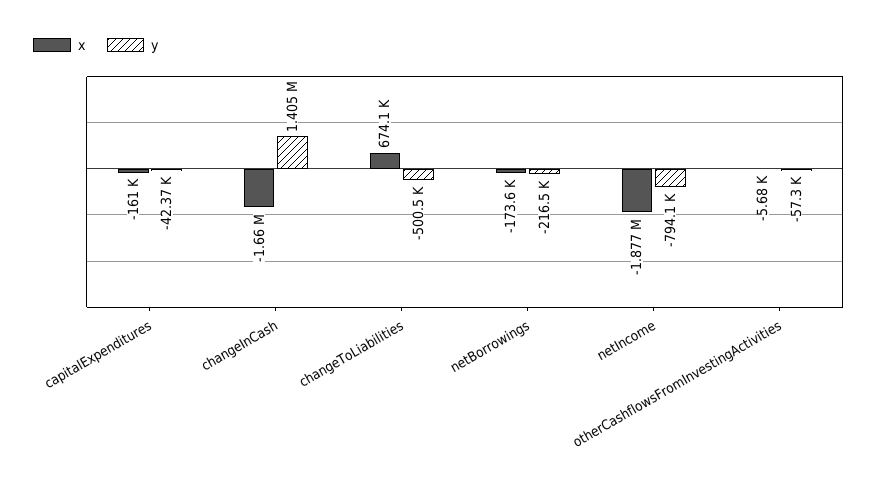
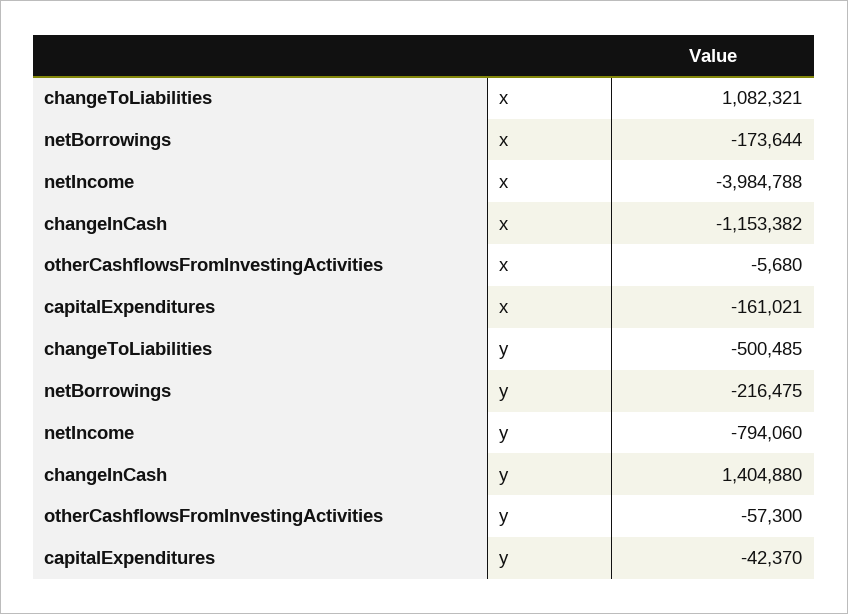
  {
    "x": {
      "capitalExpenditures": -161021,
-     "changeInCash": -1660000,
+     "changeInCash": -1153382,
-     "changeToLiabilities": 674100,
+     "changeToLiabilities": 1082321,
      "netBorrowings": -173644,
-     "netIncome": -1877000,
+     "netIncome": -3984788,
      "otherCashflowsFromInvestingActivities": -5680
    },
    "y": {
      "capitalExpenditures": -42370,
      "changeInCash": 1404880,
      "changeToLiabilities": -500485,
      "netBorrowings": -216475,
      "netIncome": -794060,
      "otherCashflowsFromInvestingActivities": -57300
    }
  }

